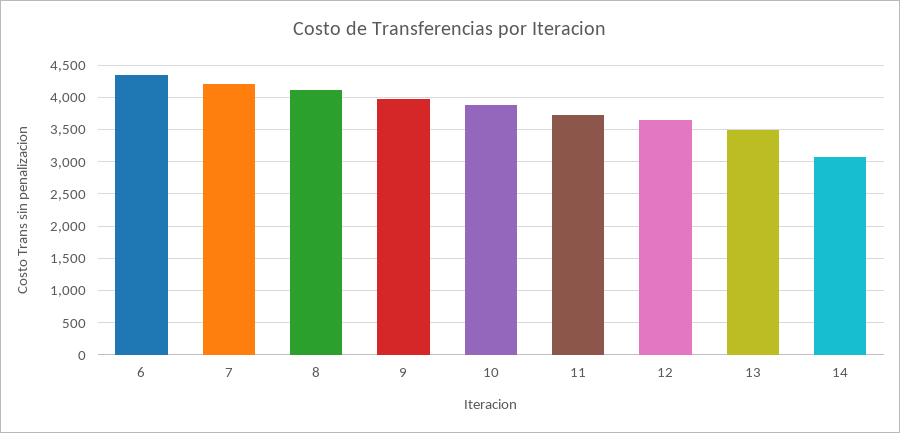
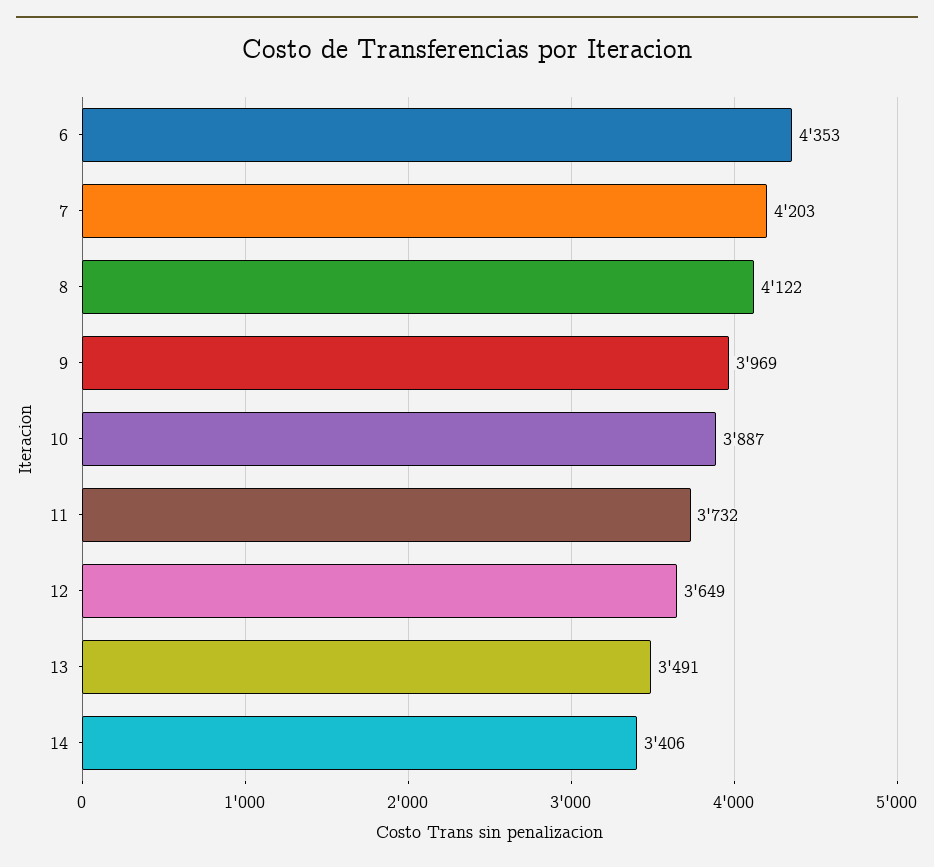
  {
    "6": 4353,
    "7": 4203,
    "8": 4122,
    "9": 3969,
    "10": 3887,
    "11": 3732,
    "12": 3649,
    "13": 3491,
-   "14": 3100
+   "14": 3406
  }

